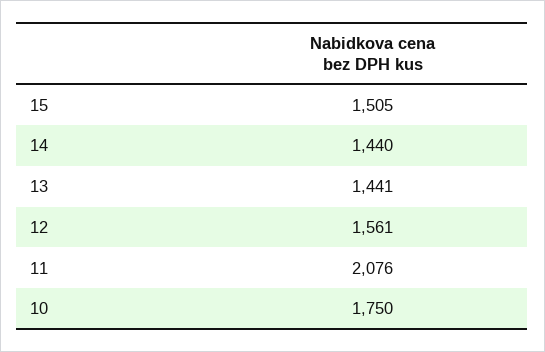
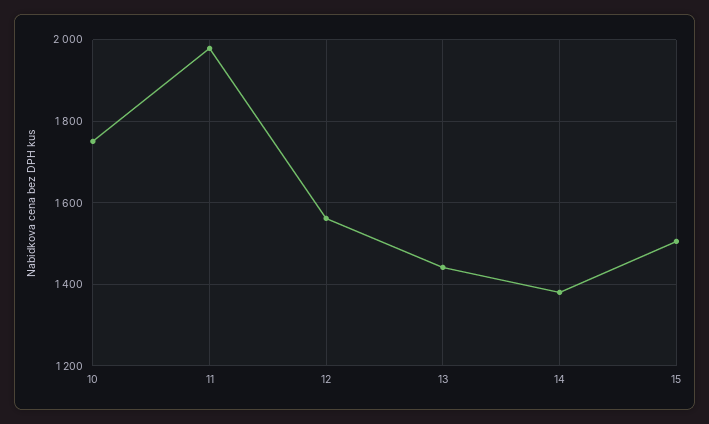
  {
    "15": 1505,
-   "14": 1440,
+   "14": 1380,
    "13": 1441,
    "12": 1561,
-   "11": 2076,
+   "11": 1980,
    "10": 1750
  }

